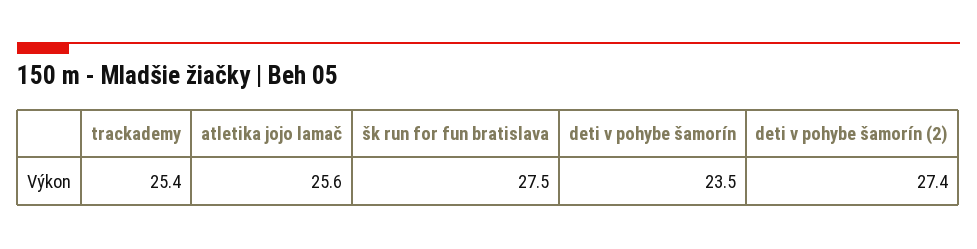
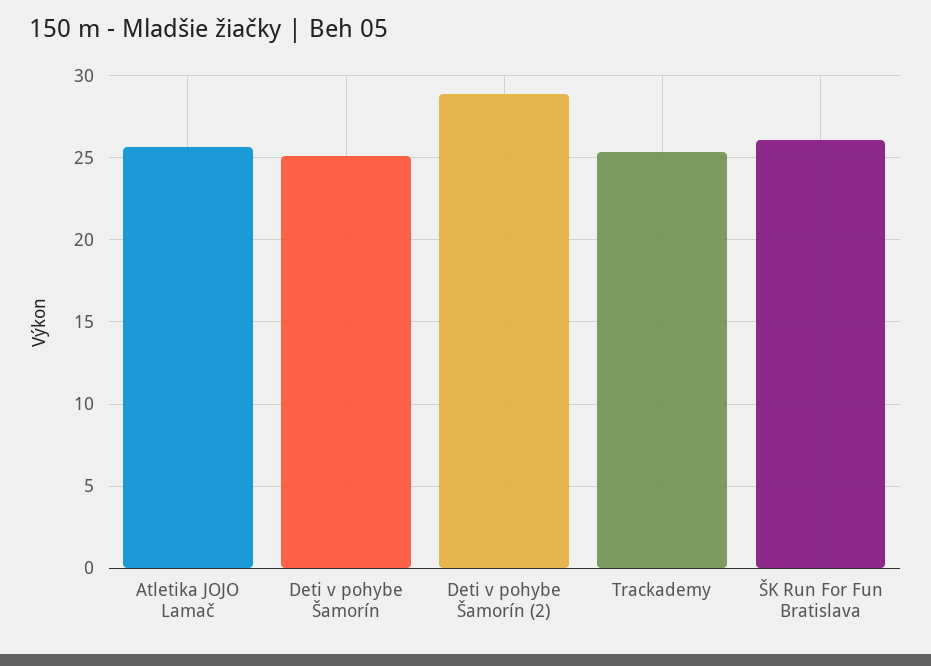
  {
    "trackademy": 25.4,
    "atletika jojo lamač": 25.6,
-   "šk run for fun bratislava": 27.5,
+   "šk run for fun bratislava": 26,
-   "deti v pohybe šamorín": 23.5,
+   "deti v pohybe šamorín": 25,
-   "deti v pohybe šamorín (2)": 27.4
+   "deti v pohybe šamorín (2)": 29
  }

